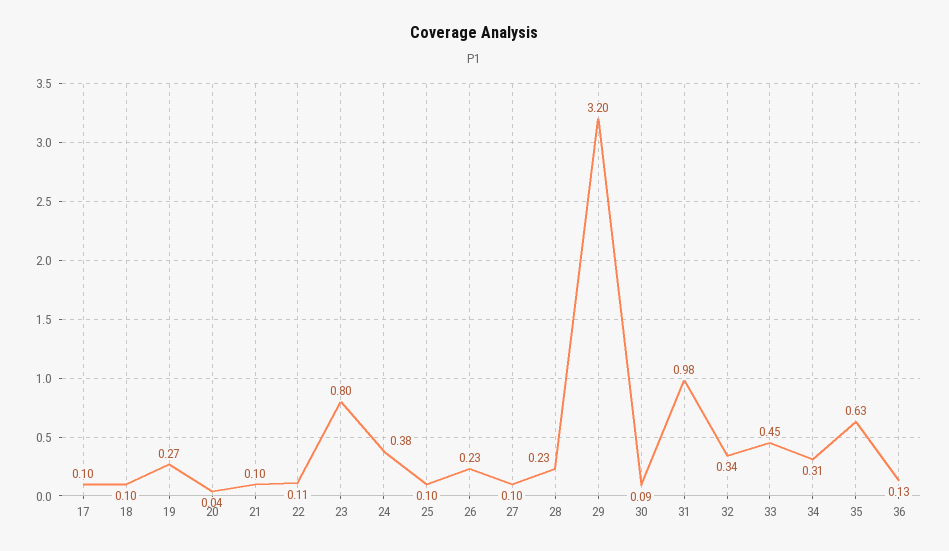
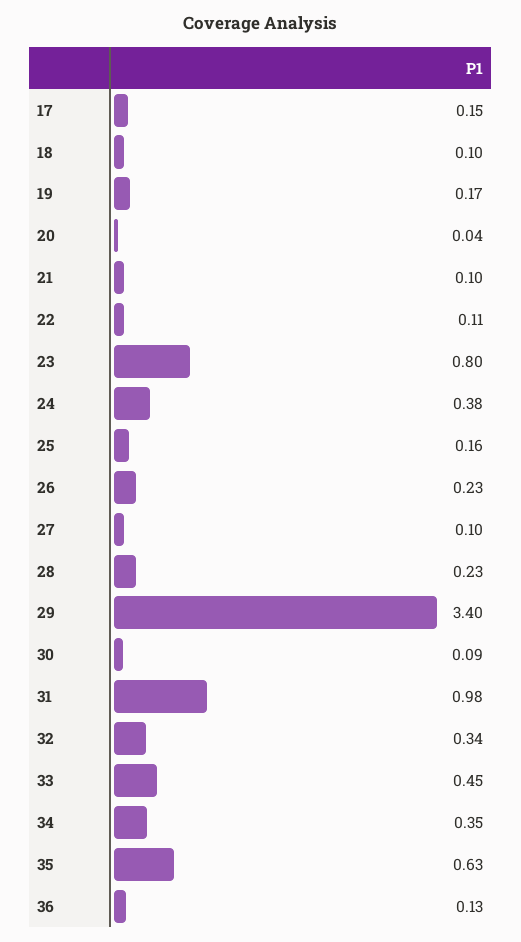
  {
-   "17": 0.1,
+   "17": 0.15,
    "18": 0.1,
-   "19": 0.27,
+   "19": 0.17,
    "20": 0.04,
    "21": 0.1,
    "22": 0.11,
    "23": 0.8,
    "24": 0.38,
-   "25": 0.1,
+   "25": 0.16,
    "26": 0.23,
    "27": 0.1,
    "28": 0.23,
-   "29": 3.2,
+   "29": 3.4,
    "30": 0.09,
    "31": 0.98,
    "32": 0.34,
    "33": 0.45,
-   "34": 0.31,
+   "34": 0.35,
    "35": 0.63,
    "36": 0.13
  }

